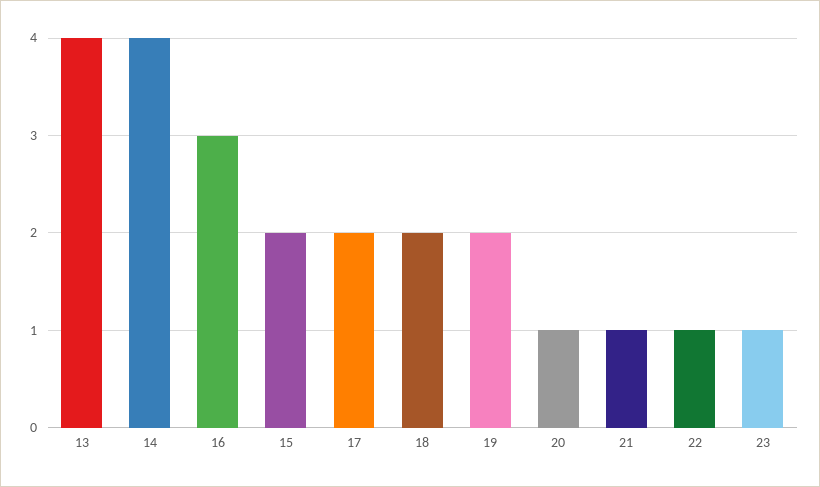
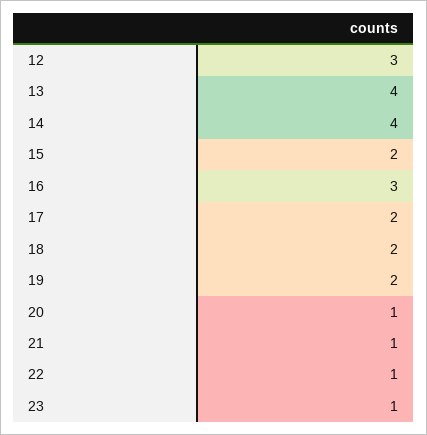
  {
    "13": 4,
    "14": 4,
    "16": 3,
    "15": 2,
    "17": 2,
    "18": 2,
    "19": 2,
    "20": 1,
    "21": 1,
    "22": 1,
-   "23": 1
+   "23": 1,
+   "12": 3
  }

